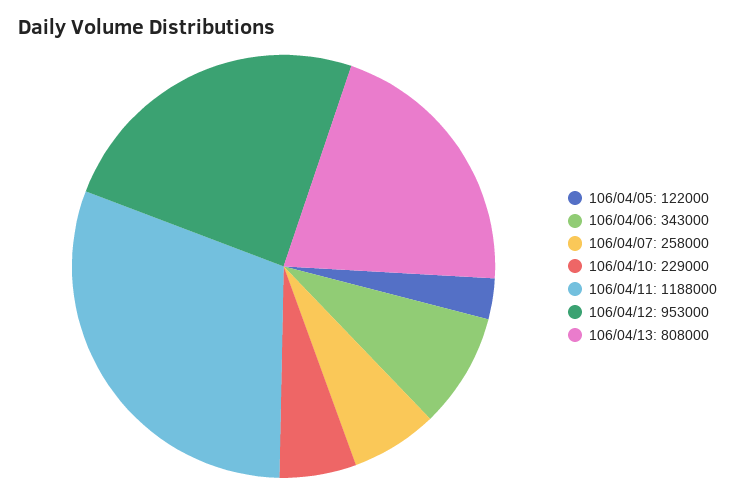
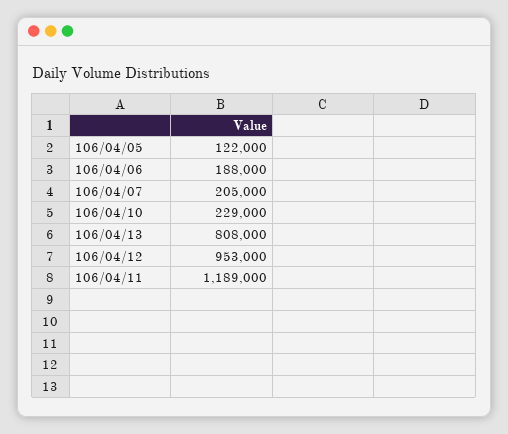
  {
    "106/04/05": 122000,
-   "106/04/06": 343000,
+   "106/04/06": 188000,
-   "106/04/07": 258000,
+   "106/04/07": 205000,
    "106/04/10": 229000,
-   "106/04/11": 1188000,
+   "106/04/11": 1189000,
    "106/04/12": 953000,
    "106/04/13": 808000
  }

